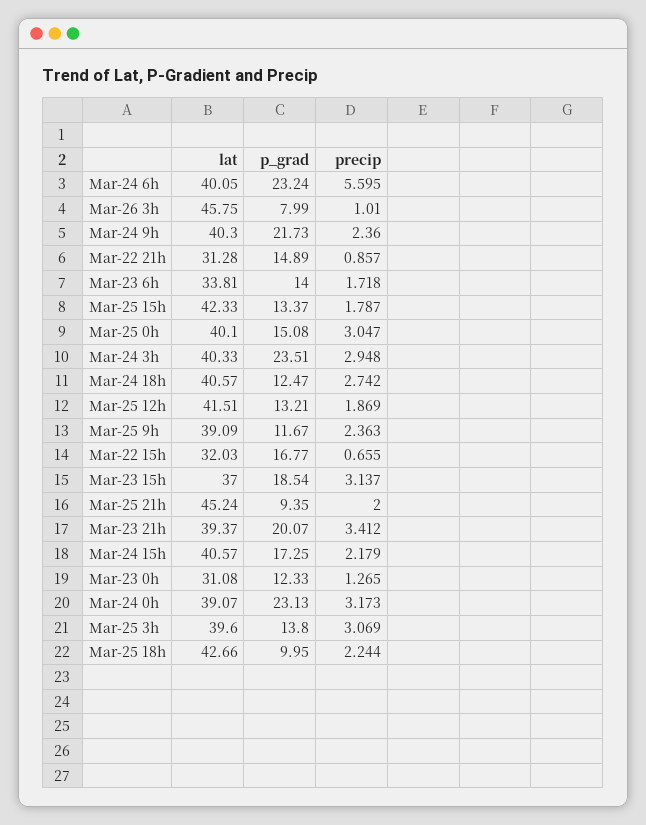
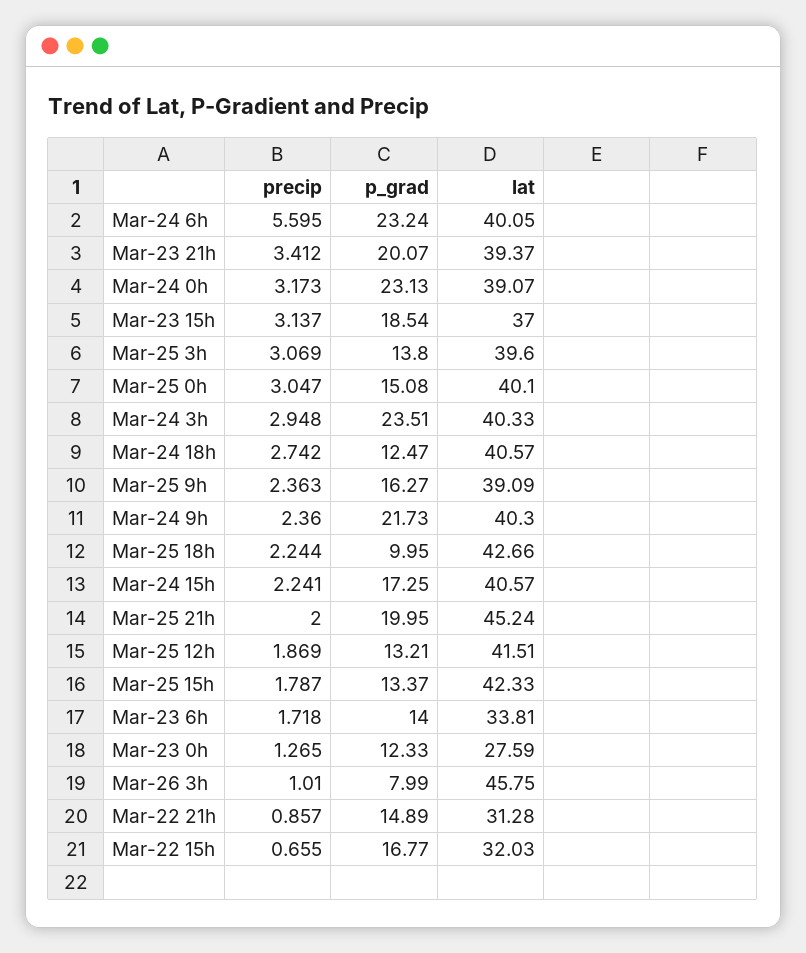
  {
    "lat": {
      "Mar-24 6h": 40.05,
      "Mar-26 3h": 45.75,
      "Mar-24 9h": 40.3,
      "Mar-22 21h": 31.28,
      "Mar-23 6h": 33.81,
      "Mar-25 15h": 42.33,
      "Mar-25 0h": 40.1,
      "Mar-24 3h": 40.33,
      "Mar-24 18h": 40.57,
      "Mar-25 12h": 41.51,
      "Mar-25 9h": 39.09,
      "Mar-22 15h": 32.03,
      "Mar-23 15h": 37,
      "Mar-25 21h": 45.24,
      "Mar-23 21h": 39.37,
      "Mar-24 15h": 40.57,
-     "Mar-23 0h": 31.08,
+     "Mar-23 0h": 27.59,
      "Mar-24 0h": 39.07,
      "Mar-25 3h": 39.6,
      "Mar-25 18h": 42.66
    },
    "p_grad": {
      "Mar-24 6h": 23.24,
      "Mar-26 3h": 7.99,
      "Mar-24 9h": 21.73,
      "Mar-22 21h": 14.89,
      "Mar-23 6h": 14,
      "Mar-25 15h": 13.37,
      "Mar-25 0h": 15.08,
      "Mar-24 3h": 23.51,
      "Mar-24 18h": 12.47,
      "Mar-25 12h": 13.21,
-     "Mar-25 9h": 11.67,
+     "Mar-25 9h": 16.27,
      "Mar-22 15h": 16.77,
      "Mar-23 15h": 18.54,
-     "Mar-25 21h": 9.35,
+     "Mar-25 21h": 19.95,
      "Mar-23 21h": 20.07,
      "Mar-24 15h": 17.25,
      "Mar-23 0h": 12.33,
      "Mar-24 0h": 23.13,
      "Mar-25 3h": 13.8,
      "Mar-25 18h": 9.95
    },
    "precip": {
      "Mar-24 6h": 5.595,
      "Mar-26 3h": 1.01,
      "Mar-24 9h": 2.36,
      "Mar-22 21h": 0.857,
      "Mar-23 6h": 1.718,
      "Mar-25 15h": 1.787,
      "Mar-25 0h": 3.047,
      "Mar-24 3h": 2.948,
      "Mar-24 18h": 2.742,
      "Mar-25 12h": 1.869,
      "Mar-25 9h": 2.363,
      "Mar-22 15h": 0.655,
      "Mar-23 15h": 3.137,
      "Mar-25 21h": 2,
      "Mar-23 21h": 3.412,
-     "Mar-24 15h": 2.179,
+     "Mar-24 15h": 2.241,
      "Mar-23 0h": 1.265,
      "Mar-24 0h": 3.173,
      "Mar-25 3h": 3.069,
      "Mar-25 18h": 2.244
    }
  }

